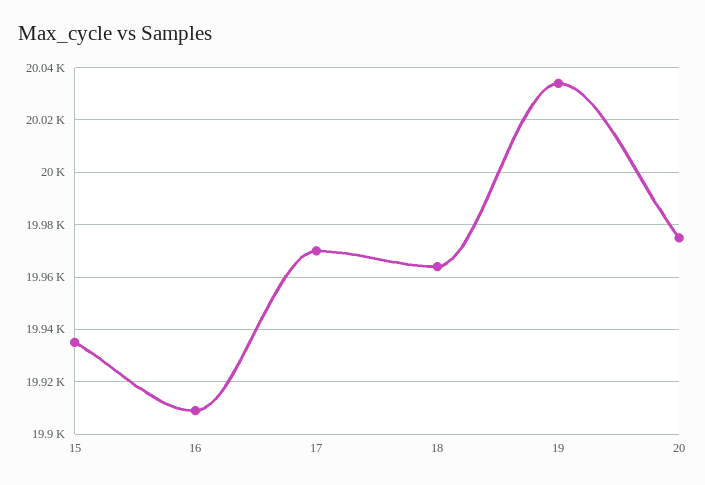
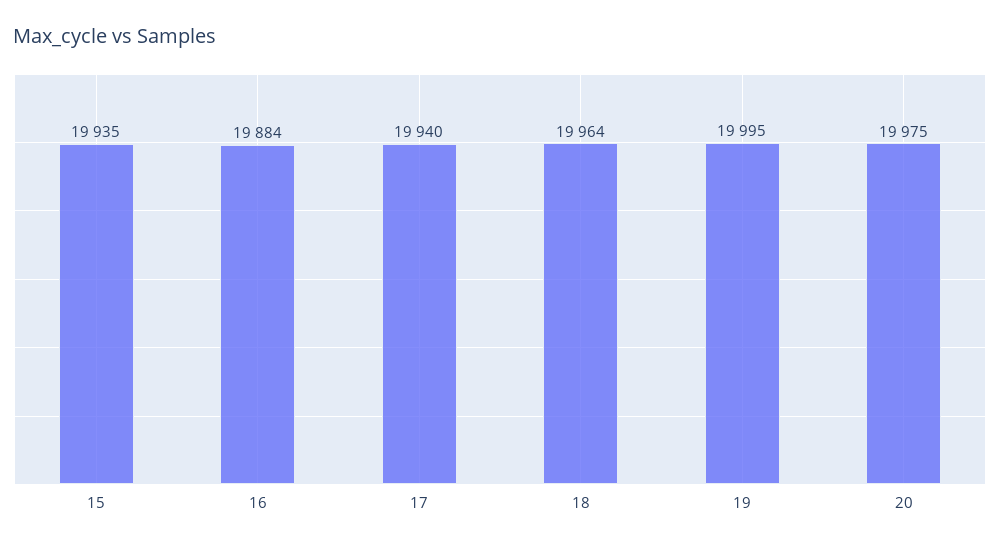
  {
    "15": 19935,
-   "16": 19910,
+   "16": 19884,
-   "17": 19970,
+   "17": 19940,
    "18": 19964,
-   "19": 20035,
+   "19": 19995,
    "20": 19975
  }

